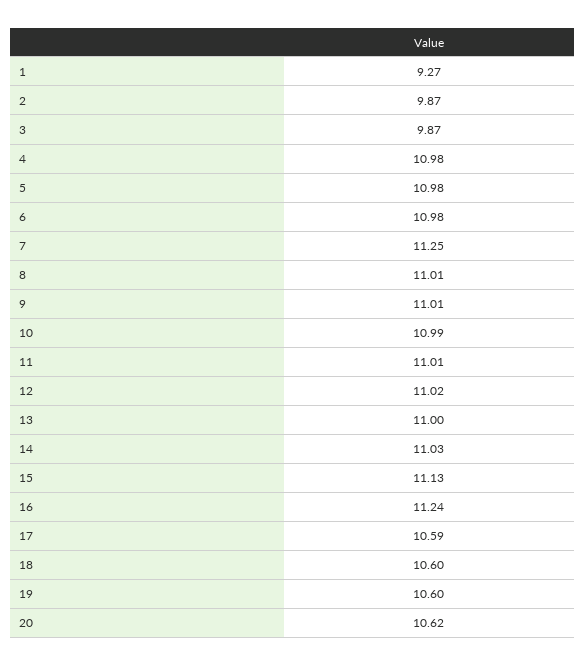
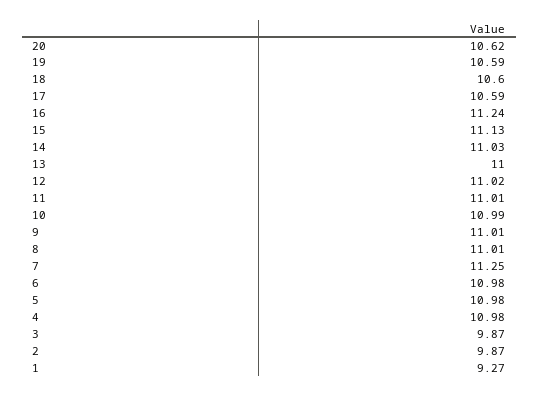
  {
    "1": 9.27,
    "2": 9.87,
    "3": 9.87,
    "4": 10.98,
    "5": 10.98,
    "6": 10.98,
    "7": 11.25,
    "8": 11.01,
    "9": 11.01,
    "10": 10.99,
    "11": 11.01,
    "12": 11.02,
    "13": 11,
    "14": 11.03,
    "15": 11.13,
    "16": 11.24,
    "17": 10.59,
    "18": 10.6,
-   "19": 10.6,
+   "19": 10.59,
    "20": 10.62
  }

